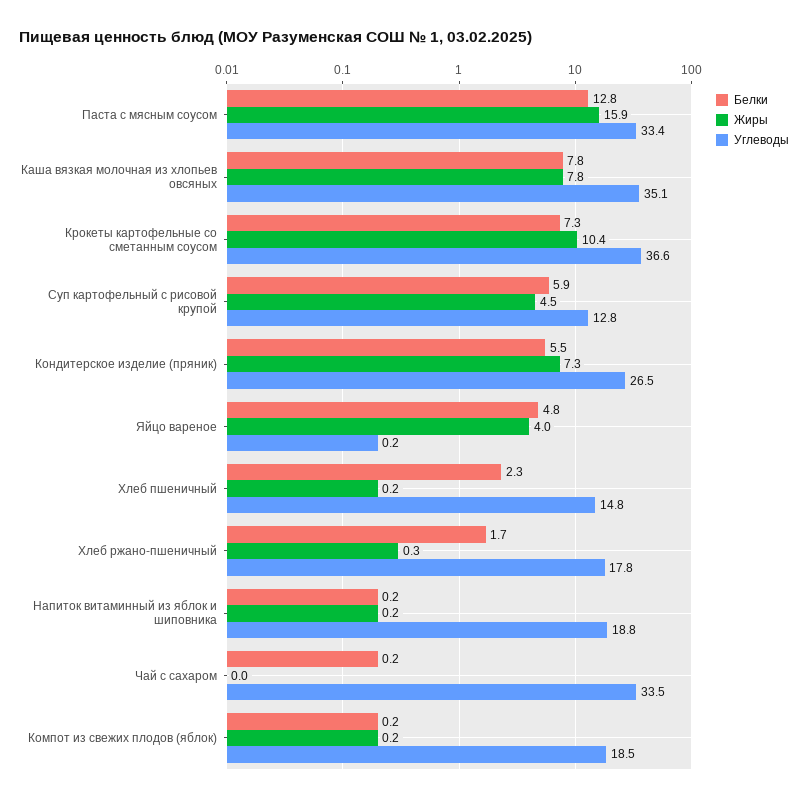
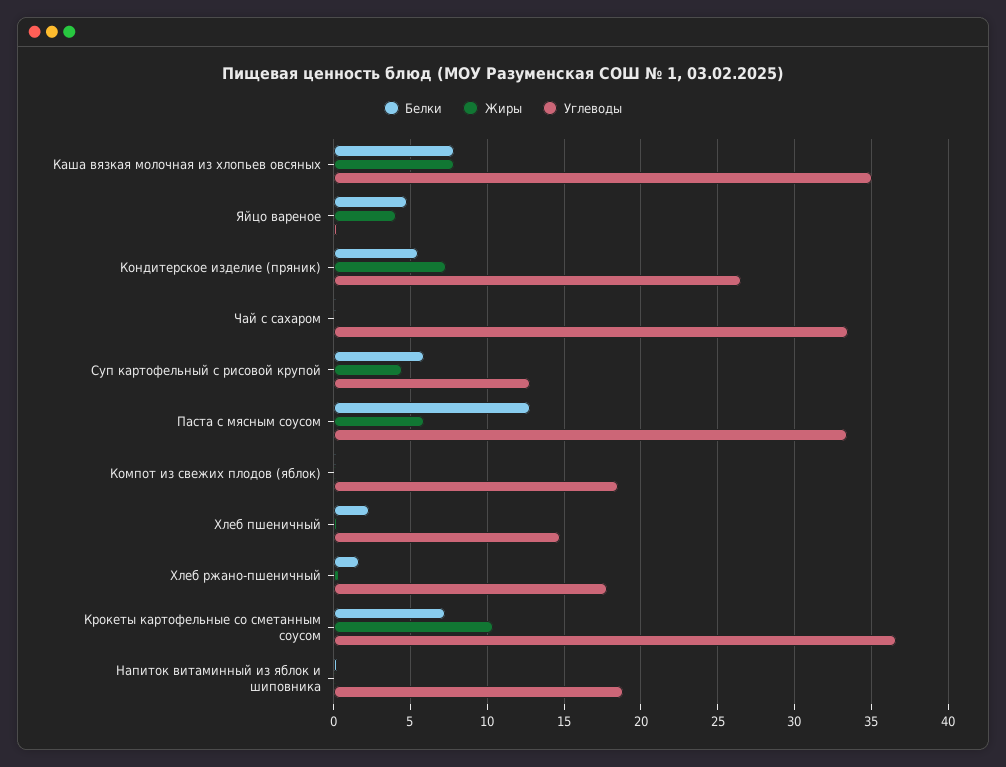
  {
    "Белки": {
      "Паста с мясным соусом": 12.8,
      "Каша вязкая молочная из хлопьев овсяных": 7.8,
      "Крокеты картофельные со сметанным соусом": 7.3,
      "Суп картофельный с рисовой крупой": 5.9,
      "Кондитерское изделие (пряник)": 5.5,
      "Яйцо вареное": 4.8,
      "Хлеб пшеничный": 2.3,
      "Хлеб ржано-пшеничный": 1.7,
      "Напиток витаминный из яблок и шиповника": 0.2,
      "Чай с сахаром": 0.2,
      "Компот из свежих плодов (яблок)": 0.2
    },
    "Жиры": {
-     "Паста с мясным соусом": 15.9,
+     "Паста с мясным соусом": 6,
      "Каша вязкая молочная из хлопьев овсяных": 7.8,
      "Крокеты картофельные со сметанным соусом": 10.4,
      "Суп картофельный с рисовой крупой": 4.5,
      "Кондитерское изделие (пряник)": 7.3,
      "Яйцо вареное": 4,
      "Хлеб пшеничный": 0.2,
      "Хлеб ржано-пшеничный": 0.3,
      "Напиток витаминный из яблок и шиповника": 0.2,
      "Чай с сахаром": 0,
      "Компот из свежих плодов (яблок)": 0.2
    },
    "Углеводы": {
      "Паста с мясным соусом": 33.4,
      "Каша вязкая молочная из хлопьев овсяных": 35.1,
      "Крокеты картофельные со сметанным соусом": 36.6,
      "Суп картофельный с рисовой крупой": 12.8,
      "Кондитерское изделие (пряник)": 26.5,
      "Яйцо вареное": 0.2,
      "Хлеб пшеничный": 14.8,
      "Хлеб ржано-пшеничный": 17.8,
      "Напиток витаминный из яблок и шиповника": 18.8,
      "Чай с сахаром": 33.5,
      "Компот из свежих плодов (яблок)": 18.5
    }
  }

